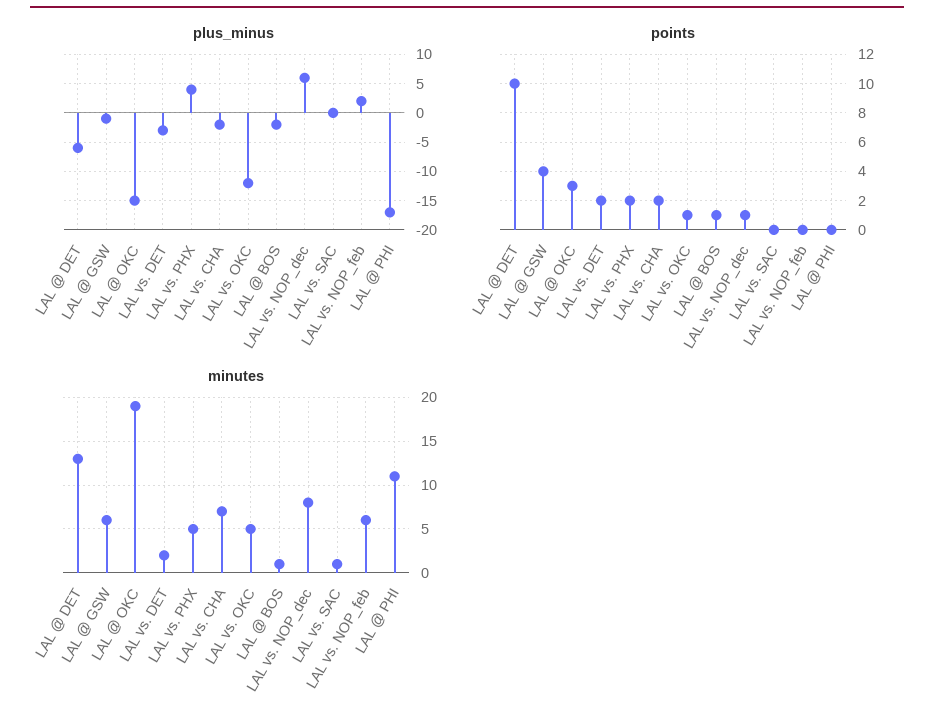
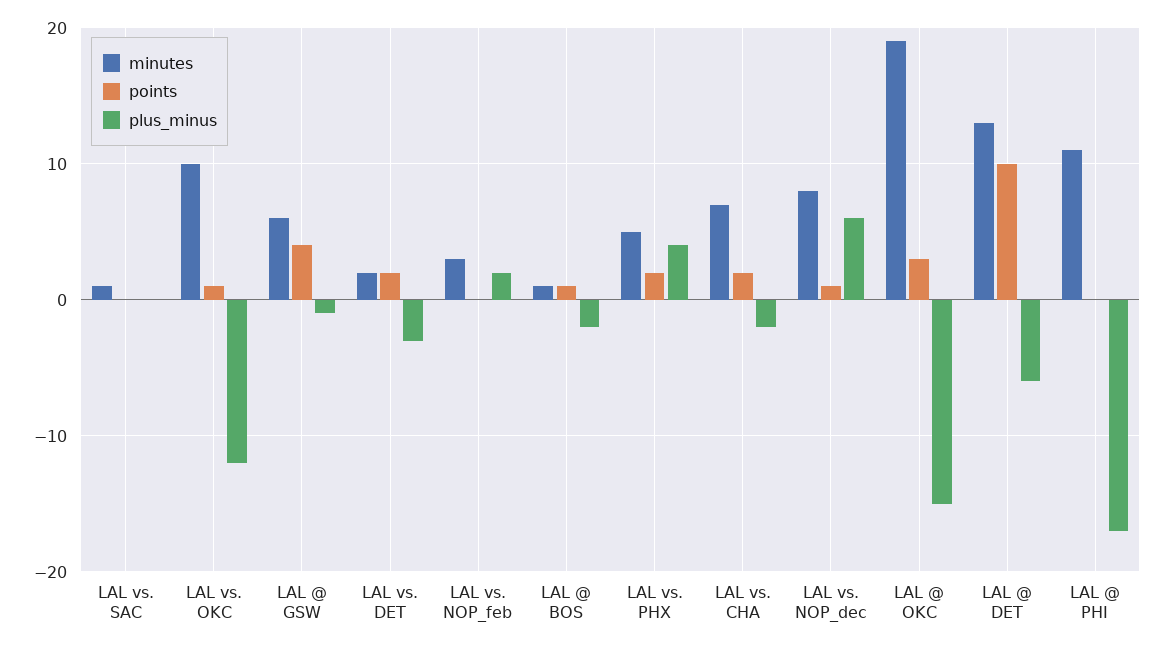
  {
    "plus_minus": {
      "LAL @ DET": -6,
      "LAL @ GSW": -1,
      "LAL @ OKC": -15,
      "LAL vs. DET": -3,
      "LAL vs. PHX": 4,
      "LAL vs. CHA": -2,
      "LAL vs. OKC": -12,
      "LAL @ BOS": -2,
      "LAL vs. NOP_dec": 6,
      "LAL vs. SAC": 0,
      "LAL vs. NOP_feb": 2,
      "LAL @ PHI": -17
    },
    "points": {
      "LAL @ DET": 10,
      "LAL @ GSW": 4,
      "LAL @ OKC": 3,
      "LAL vs. DET": 2,
      "LAL vs. PHX": 2,
      "LAL vs. CHA": 2,
      "LAL vs. OKC": 1,
      "LAL @ BOS": 1,
      "LAL vs. NOP_dec": 1,
      "LAL vs. SAC": 0,
      "LAL vs. NOP_feb": 0,
      "LAL @ PHI": 0
    },
    "minutes": {
      "LAL @ DET": 13,
      "LAL @ GSW": 6,
      "LAL @ OKC": 19,
      "LAL vs. DET": 2,
      "LAL vs. PHX": 5,
      "LAL vs. CHA": 7,
-     "LAL vs. OKC": 5,
+     "LAL vs. OKC": 10,
      "LAL @ BOS": 1,
      "LAL vs. NOP_dec": 8,
      "LAL vs. SAC": 1,
-     "LAL vs. NOP_feb": 6,
+     "LAL vs. NOP_feb": 3,
      "LAL @ PHI": 11
    }
  }

